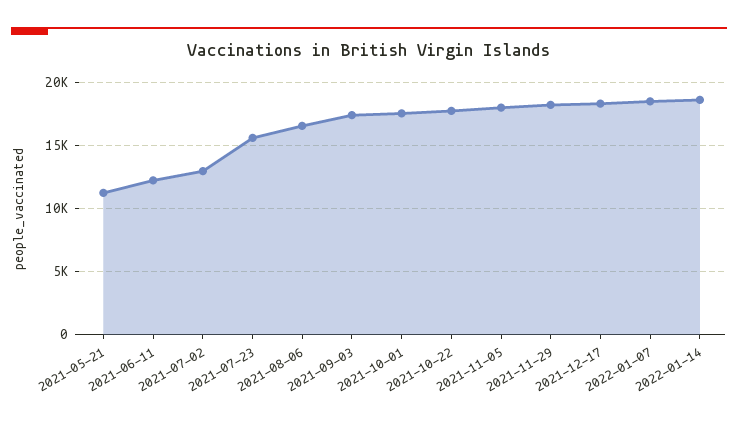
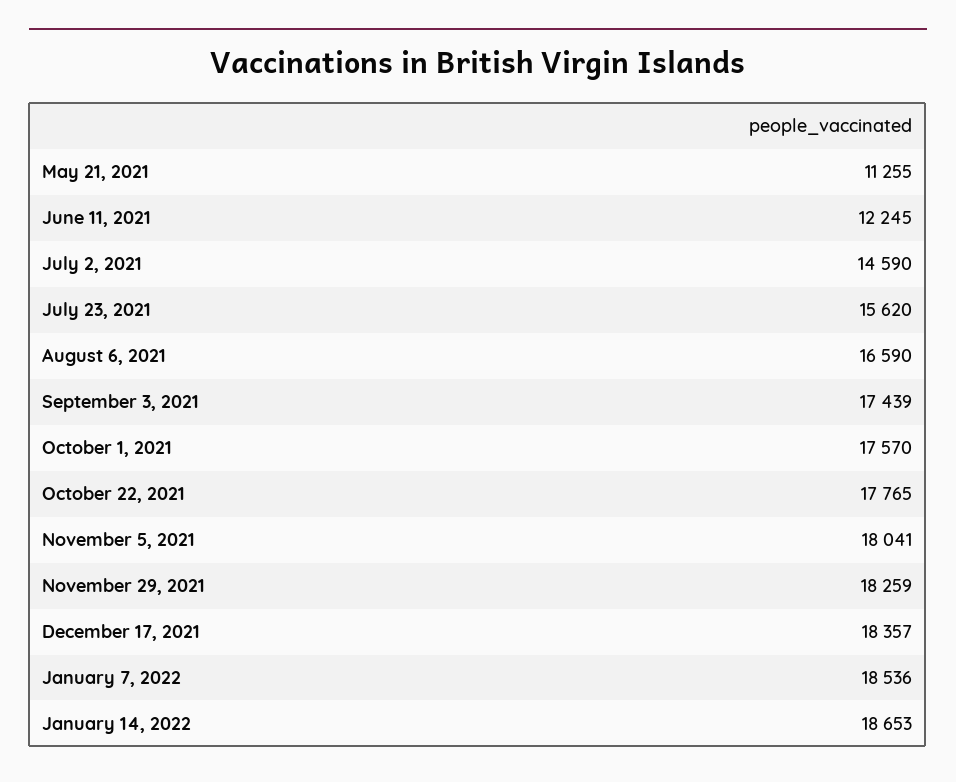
  {
    "2021-05-21": 11255,
    "2021-06-11": 12245,
-   "2021-07-02": 13000,
+   "2021-07-02": 14590,
    "2021-07-23": 15620,
    "2021-08-06": 16590,
    "2021-09-03": 17439,
    "2021-10-01": 17570,
    "2021-10-22": 17765,
    "2021-11-05": 18041,
    "2021-11-29": 18259,
    "2021-12-17": 18357,
    "2022-01-07": 18536,
    "2022-01-14": 18653
  }

